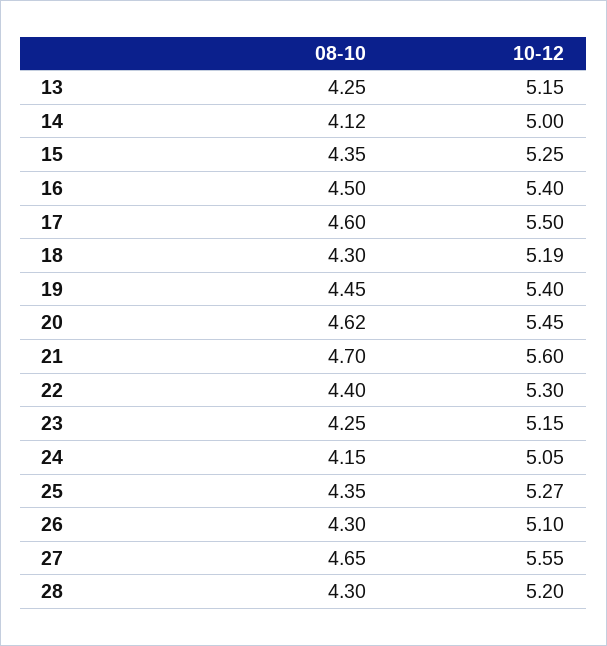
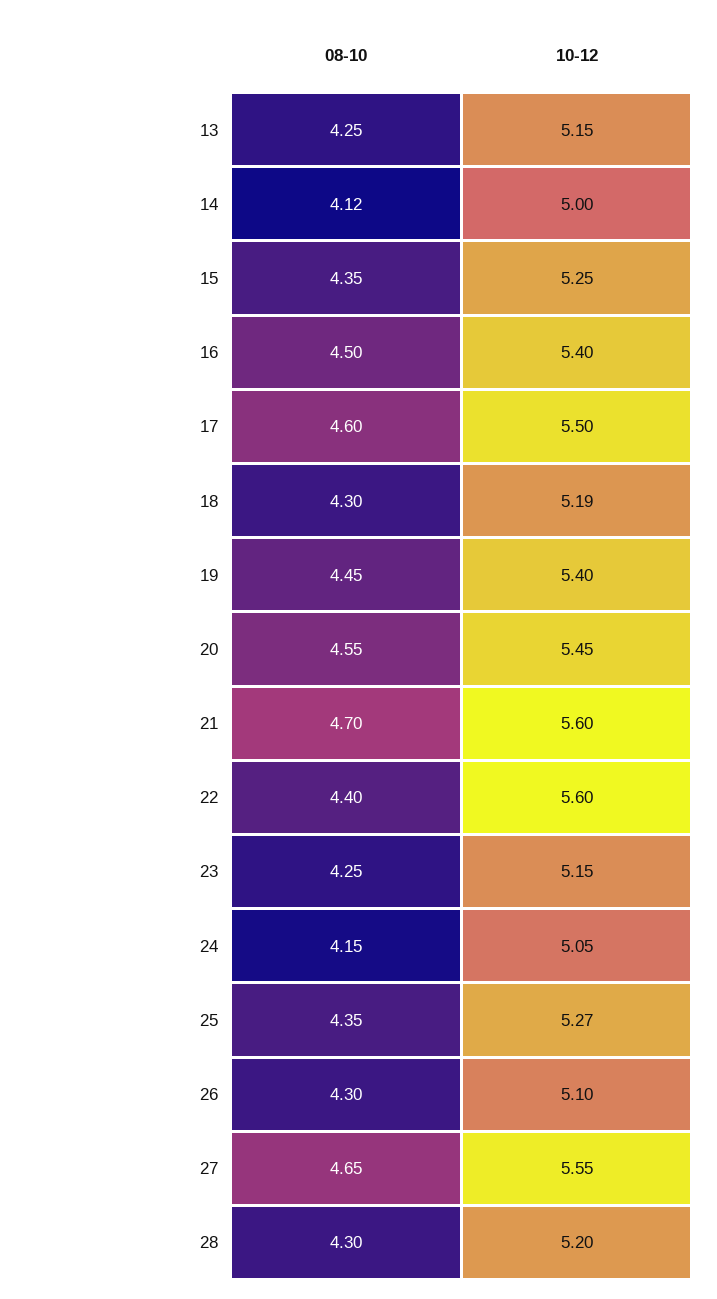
  {
    "08-10": {
      "13": 4.25,
      "14": 4.12,
      "15": 4.35,
      "16": 4.5,
      "17": 4.6,
      "18": 4.3,
      "19": 4.45,
-     "20": 4.62,
+     "20": 4.55,
      "21": 4.7,
      "22": 4.4,
      "23": 4.25,
      "24": 4.15,
      "25": 4.35,
      "26": 4.3,
      "27": 4.65,
      "28": 4.3
    },
    "10-12": {
      "13": 5.15,
      "14": 5,
      "15": 5.25,
      "16": 5.4,
      "17": 5.5,
      "18": 5.19,
      "19": 5.4,
      "20": 5.45,
      "21": 5.6,
-     "22": 5.3,
+     "22": 5.6,
      "23": 5.15,
      "24": 5.05,
      "25": 5.27,
      "26": 5.1,
      "27": 5.55,
      "28": 5.2
    }
  }

